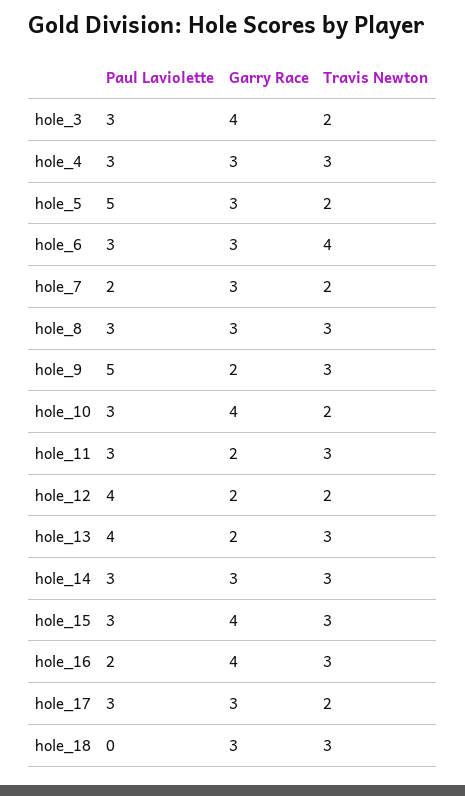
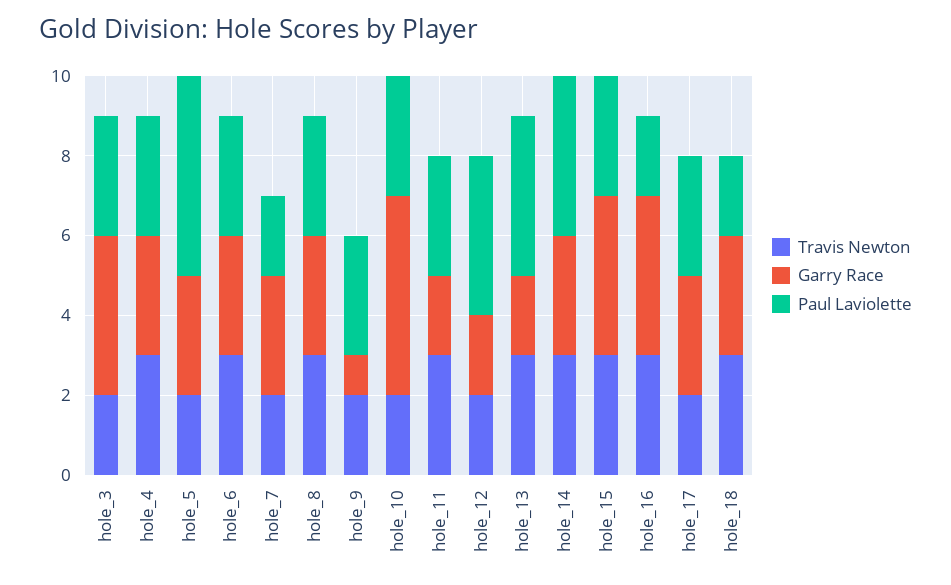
  {
    "Paul Laviolette": {
      "hole_3": 3,
      "hole_4": 3,
      "hole_5": 5,
      "hole_6": 3,
      "hole_7": 2,
      "hole_8": 3,
-     "hole_9": 5,
+     "hole_9": 3,
      "hole_10": 3,
      "hole_11": 3,
      "hole_12": 4,
      "hole_13": 4,
-     "hole_14": 3,
+     "hole_14": 4,
      "hole_15": 3,
      "hole_16": 2,
      "hole_17": 3,
-     "hole_18": 0
+     "hole_18": 2
    },
    "Garry Race": {
      "hole_3": 4,
      "hole_4": 3,
      "hole_5": 3,
      "hole_6": 3,
      "hole_7": 3,
      "hole_8": 3,
-     "hole_9": 2,
+     "hole_9": 1,
-     "hole_10": 4,
+     "hole_10": 5,
      "hole_11": 2,
      "hole_12": 2,
      "hole_13": 2,
      "hole_14": 3,
      "hole_15": 4,
      "hole_16": 4,
      "hole_17": 3,
      "hole_18": 3
    },
    "Travis Newton": {
      "hole_3": 2,
      "hole_4": 3,
      "hole_5": 2,
-     "hole_6": 4,
+     "hole_6": 3,
      "hole_7": 2,
      "hole_8": 3,
-     "hole_9": 3,
+     "hole_9": 2,
      "hole_10": 2,
      "hole_11": 3,
      "hole_12": 2,
      "hole_13": 3,
      "hole_14": 3,
      "hole_15": 3,
      "hole_16": 3,
      "hole_17": 2,
      "hole_18": 3
    }
  }

